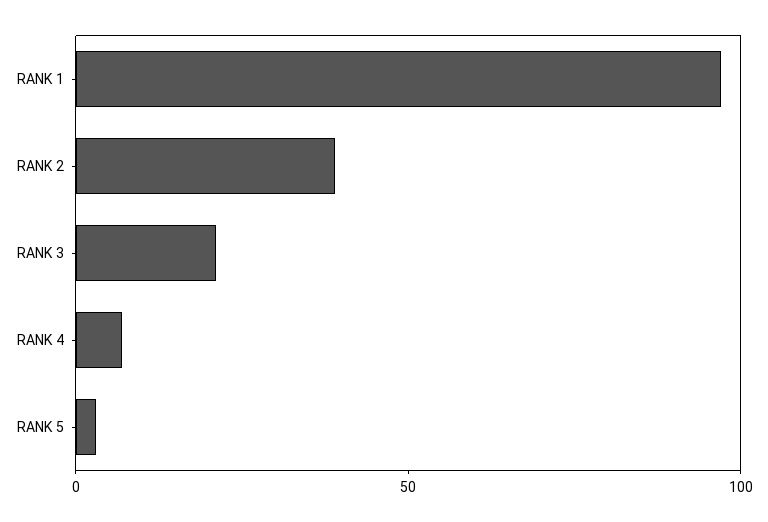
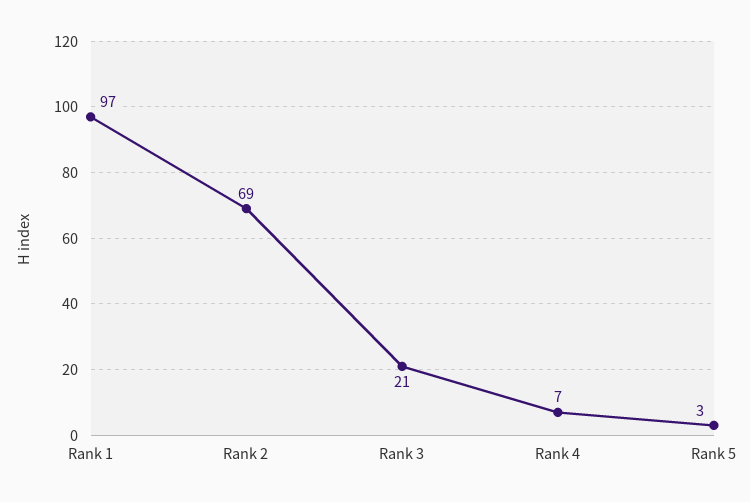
  {
    "RANK 1": 97,
-   "RANK 2": 40,
+   "RANK 2": 69,
    "RANK 3": 21,
    "RANK 4": 7,
    "RANK 5": 3
  }

